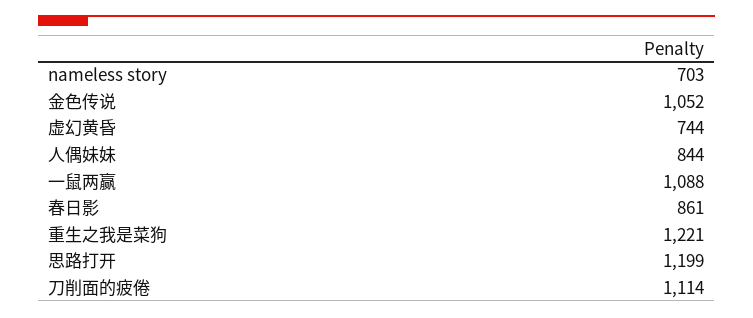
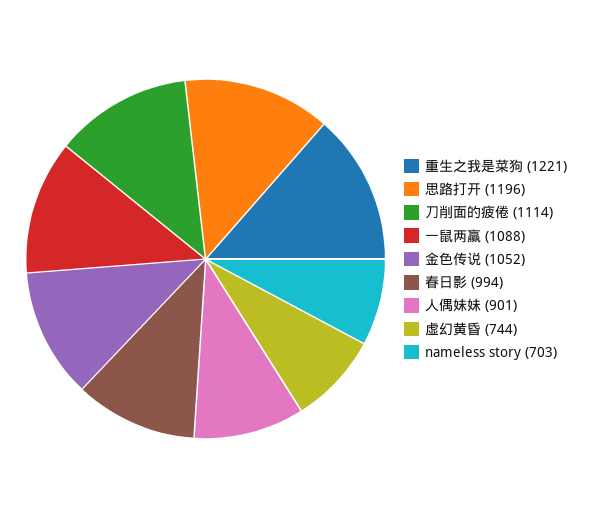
  {
    "nameless story": 703,
    "金色传说": 1052,
    "虚幻黄昏": 744,
-   "人偶妹妹": 844,
+   "人偶妹妹": 901,
    "一鼠两赢": 1088,
-   "春日影": 861,
+   "春日影": 994,
    "重生之我是菜狗": 1221,
-   "思路打开": 1199,
+   "思路打开": 1196,
    "刀削面的疲倦": 1114
  }

